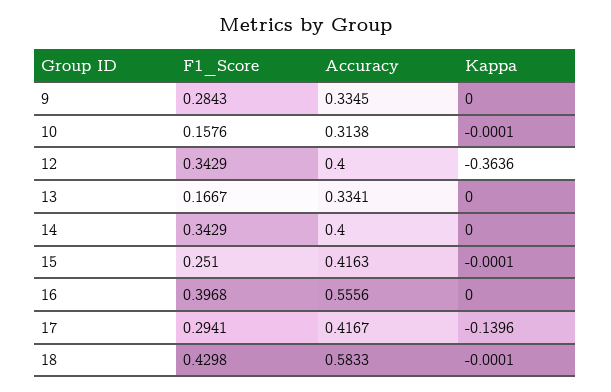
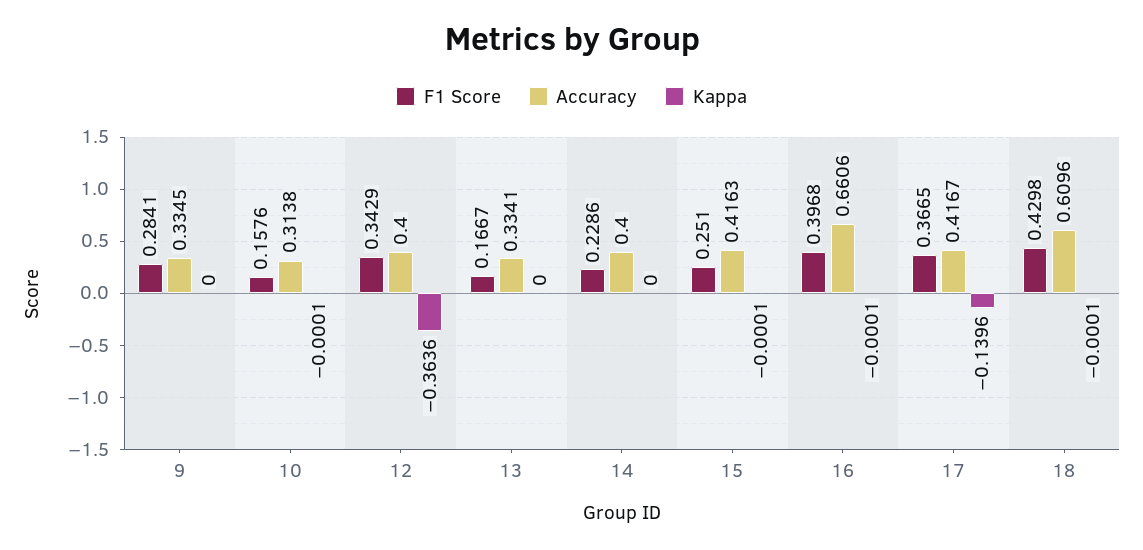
  {
    "F1_Score": {
-     "9": 0.2843,
+     "9": 0.2841,
      "10": 0.1576,
      "12": 0.3429,
      "13": 0.1667,
-     "14": 0.3429,
+     "14": 0.2286,
      "15": 0.251,
      "16": 0.3968,
-     "17": 0.2941,
+     "17": 0.3665,
      "18": 0.4298
    },
    "Accuracy": {
      "9": 0.3345,
      "10": 0.3138,
      "12": 0.4,
      "13": 0.3341,
      "14": 0.4,
      "15": 0.4163,
-     "16": 0.5556,
+     "16": 0.6606,
      "17": 0.4167,
-     "18": 0.5833
+     "18": 0.6096
    },
    "Kappa": {
      "9": 0,
      "10": -0.0001,
      "12": -0.3636,
      "13": 0,
      "14": 0,
      "15": -0.0001,
-     "16": 0,
+     "16": -0.0001,
      "17": -0.1396,
      "18": -0.0001
    }
  }

